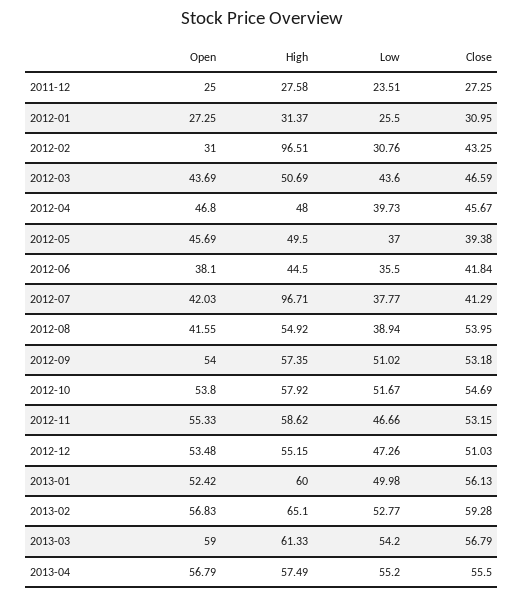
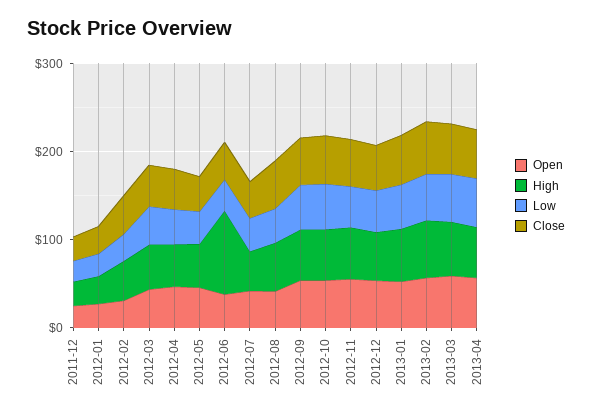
  {
    "Open": {
      "2011-12": 25,
      "2012-01": 27.25,
      "2012-02": 31,
      "2012-03": 43.69,
      "2012-04": 46.8,
      "2012-05": 45.69,
      "2012-06": 38.1,
      "2012-07": 42.03,
      "2012-08": 41.55,
      "2012-09": 54,
      "2012-10": 53.8,
      "2012-11": 55.33,
      "2012-12": 53.48,
      "2013-01": 52.42,
      "2013-02": 56.83,
      "2013-03": 59,
      "2013-04": 56.79
    },
    "High": {
      "2011-12": 27.58,
      "2012-01": 31.37,
-     "2012-02": 96.51,
+     "2012-02": 40,
      "2012-03": 50.69,
      "2012-04": 48,
      "2012-05": 49.5,
-     "2012-06": 44.5,
+     "2012-06": 100,
-     "2012-07": 96.71,
+     "2012-07": 40,
      "2012-08": 54.92,
      "2012-09": 57.35,
      "2012-10": 57.92,
      "2012-11": 58.62,
      "2012-12": 55.15,
      "2013-01": 60,
      "2013-02": 65.1,
      "2013-03": 61.33,
      "2013-04": 57.49
    },
    "Low": {
      "2011-12": 23.51,
      "2012-01": 25.5,
      "2012-02": 30.76,
      "2012-03": 43.6,
      "2012-04": 39.73,
      "2012-05": 37,
      "2012-06": 35.5,
      "2012-07": 37.77,
      "2012-08": 38.94,
      "2012-09": 51.02,
      "2012-10": 51.67,
      "2012-11": 46.66,
      "2012-12": 47.26,
      "2013-01": 49.98,
      "2013-02": 52.77,
      "2013-03": 54.2,
      "2013-04": 55.2
    },
    "Close": {
      "2011-12": 27.25,
      "2012-01": 30.95,
      "2012-02": 43.25,
      "2012-03": 46.59,
      "2012-04": 45.67,
      "2012-05": 39.38,
      "2012-06": 41.84,
      "2012-07": 41.29,
      "2012-08": 53.95,
      "2012-09": 53.18,
      "2012-10": 54.69,
      "2012-11": 53.15,
      "2012-12": 51.03,
      "2013-01": 56.13,
      "2013-02": 59.28,
      "2013-03": 56.79,
      "2013-04": 55.5
    }
  }

